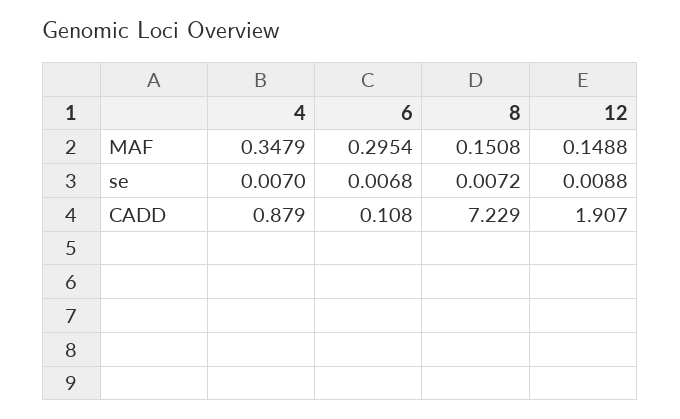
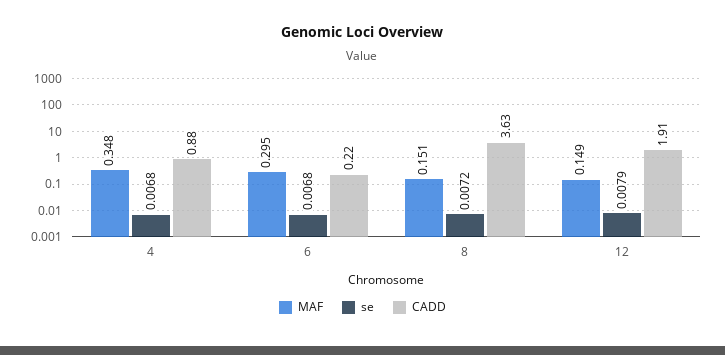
  {
    "MAF": {
      "4": 0.3479,
      "6": 0.2954,
      "8": 0.1508,
      "12": 0.1488
    },
    "se": {
-     "4": 0.007,
+     "4": 0.0068,
      "6": 0.0068,
      "8": 0.0072,
-     "12": 0.0088
+     "12": 0.0079
    },
    "CADD": {
      "4": 0.879,
-     "6": 0.108,
+     "6": 0.22,
-     "8": 7.229,
+     "8": 3.63,
      "12": 1.907
    }
  }

